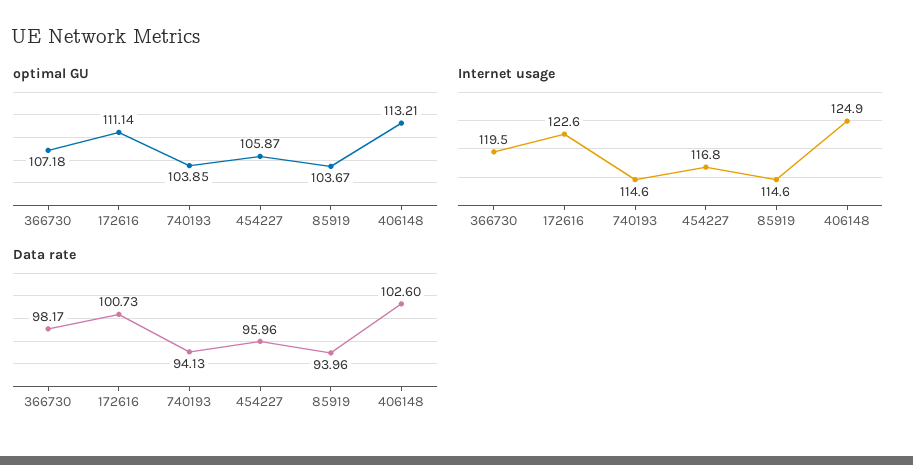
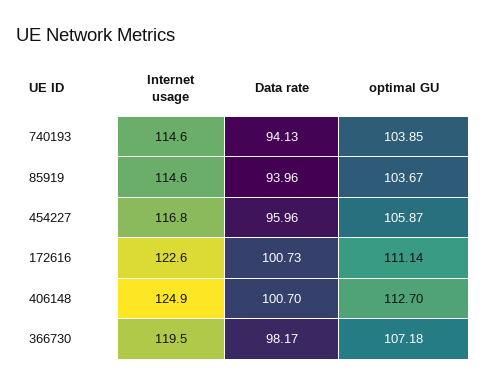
  {
    "optimal GU": {
      "366730": 107.18,
      "172616": 111.14,
      "740193": 103.85,
      "454227": 105.87,
      "85919": 103.67,
-     "406148": 113.21
+     "406148": 112.7
    },
    "Internet usage": {
      "366730": 119.5,
      "172616": 122.6,
      "740193": 114.6,
      "454227": 116.8,
      "85919": 114.6,
      "406148": 124.9
    },
    "Data rate": {
      "366730": 98.17,
      "172616": 100.73,
      "740193": 94.13,
      "454227": 95.96,
      "85919": 93.96,
-     "406148": 102.6
+     "406148": 100.7
    }
  }

